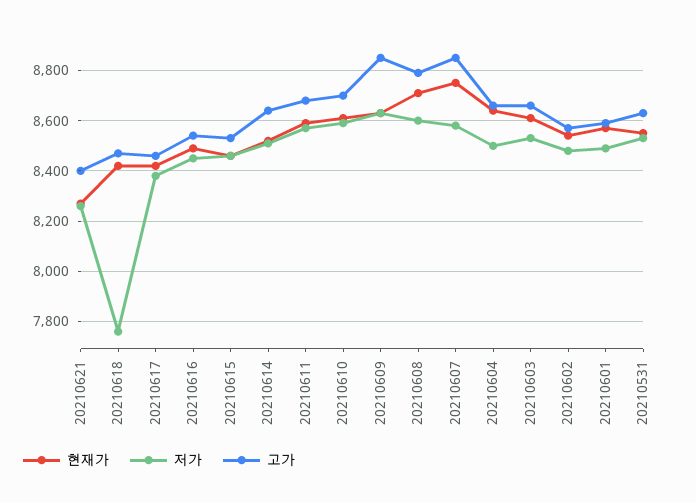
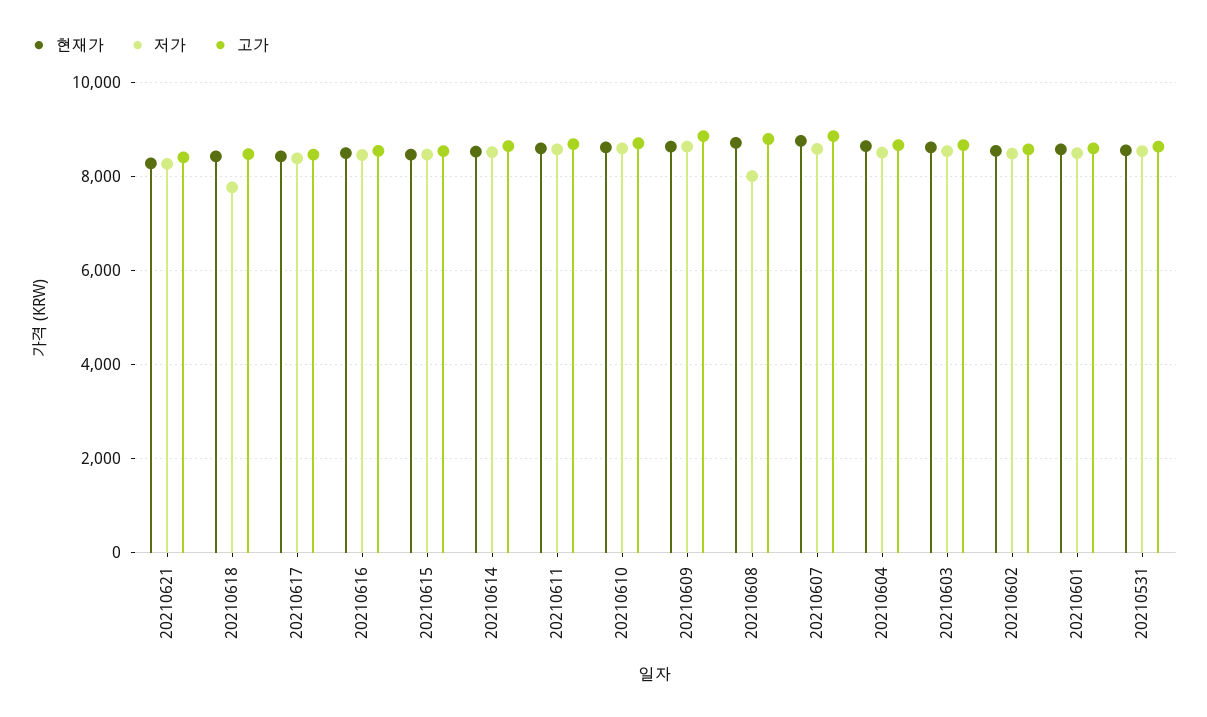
  {
    "현재가": {
      "20210621": 8275,
      "20210618": 8425,
      "20210617": 8425,
      "20210616": 8500,
      "20210615": 8450,
      "20210614": 8525,
      "20210611": 8600,
      "20210610": 8600,
      "20210609": 8625,
      "20210608": 8700,
      "20210607": 8750,
      "20210604": 8650,
      "20210603": 8600,
      "20210602": 8550,
      "20210601": 8575,
      "20210531": 8550
    },
    "저가": {
      "20210621": 8250,
      "20210618": 7750,
      "20210617": 8375,
      "20210616": 8450,
      "20210615": 8450,
      "20210614": 8500,
      "20210611": 8575,
      "20210610": 8600,
      "20210609": 8625,
-     "20210608": 8600,
+     "20210608": 8000,
      "20210607": 8575,
      "20210604": 8500,
      "20210603": 8525,
      "20210602": 8475,
      "20210601": 8500,
      "20210531": 8525
    },
    "고가": {
      "20210621": 8400,
      "20210618": 8475,
      "20210617": 8450,
      "20210616": 8550,
      "20210615": 8525,
      "20210614": 8650,
      "20210611": 8675,
      "20210610": 8700,
      "20210609": 8850,
      "20210608": 8800,
      "20210607": 8850,
      "20210604": 8650,
      "20210603": 8650,
      "20210602": 8575,
      "20210601": 8600,
      "20210531": 8625
    }
  }

